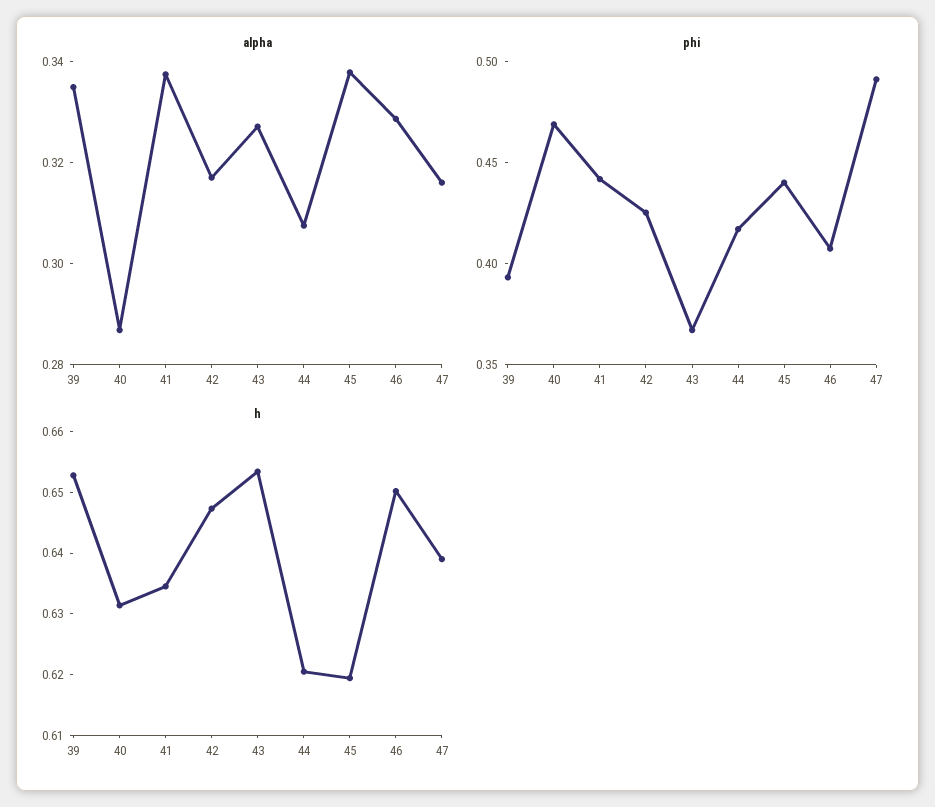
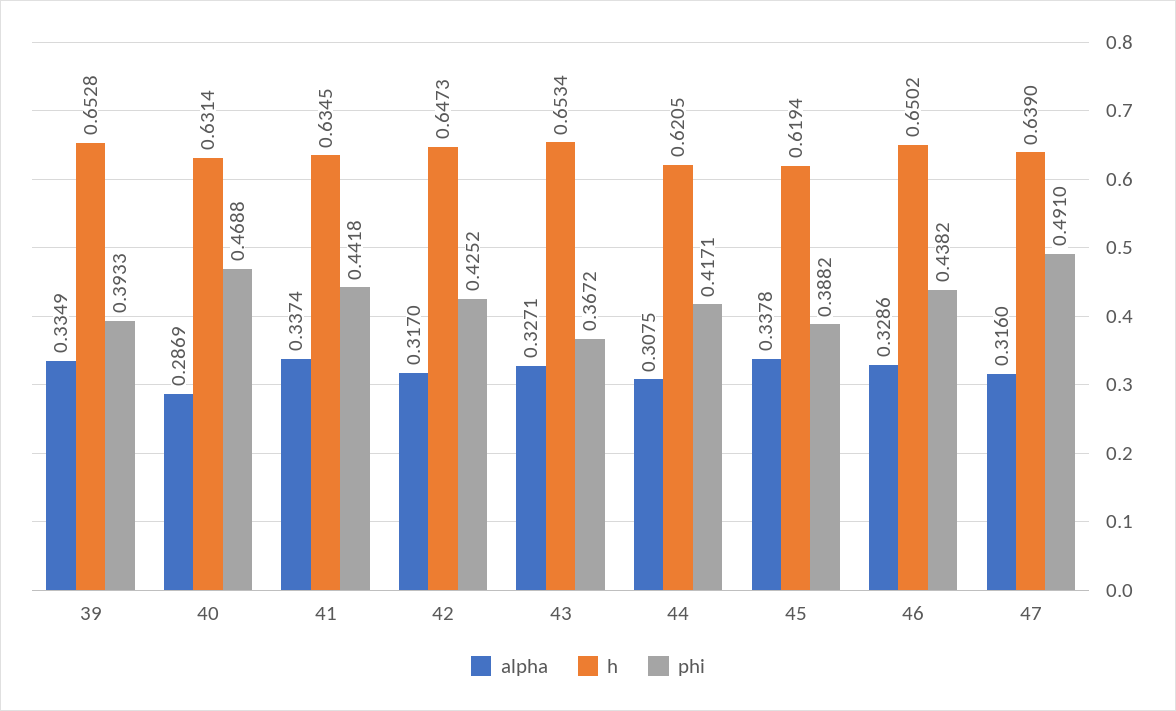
  {
    "alpha": {
      "39": 0.3349,
      "40": 0.2869,
      "41": 0.3374,
      "42": 0.317,
      "43": 0.3271,
      "44": 0.3075,
      "45": 0.3378,
      "46": 0.3286,
      "47": 0.316
    },
    "phi": {
      "39": 0.3933,
      "40": 0.4688,
      "41": 0.4418,
      "42": 0.4252,
      "43": 0.3672,
      "44": 0.4171,
-     "45": 0.44,
+     "45": 0.3882,
-     "46": 0.41,
+     "46": 0.4382,
      "47": 0.491
    },
    "h": {
      "39": 0.6528,
      "40": 0.6314,
      "41": 0.6345,
      "42": 0.6473,
      "43": 0.6534,
      "44": 0.6205,
      "45": 0.6194,
      "46": 0.6502,
      "47": 0.639
    }
  }

